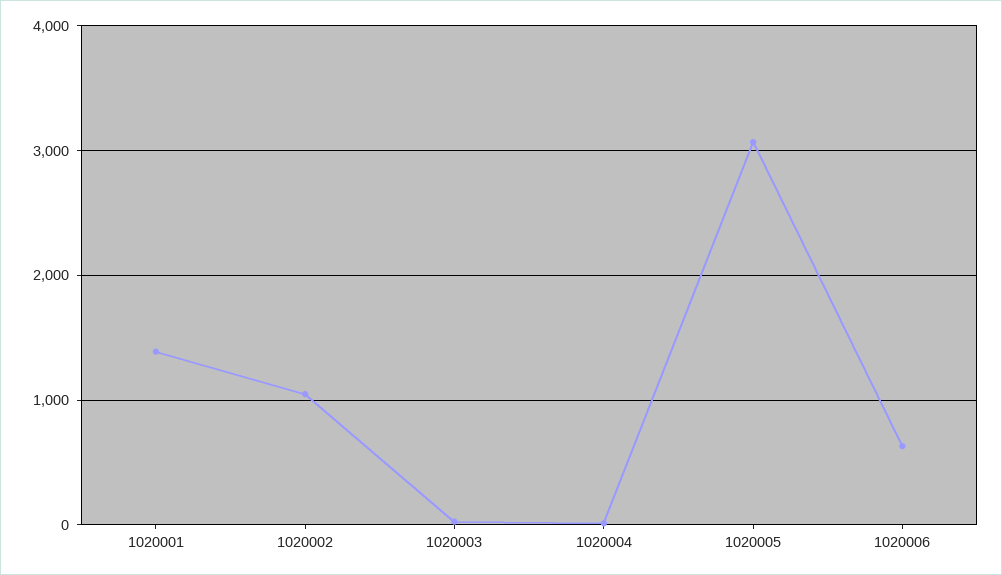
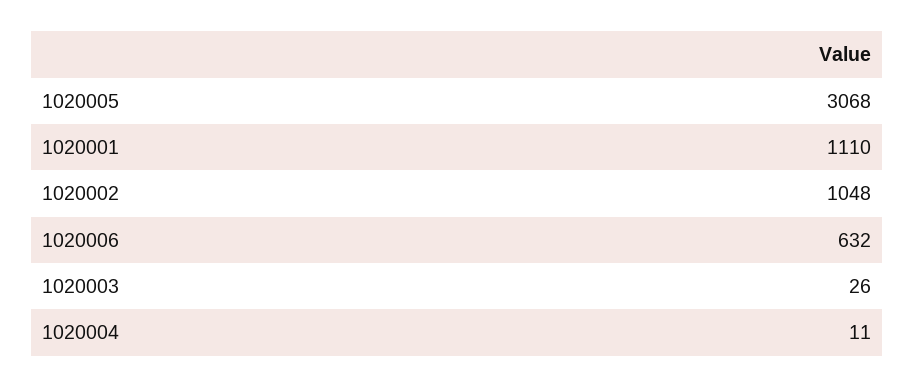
  {
-   "1020001": 1400,
+   "1020001": 1110,
    "1020002": 1048,
    "1020003": 26,
    "1020004": 11,
    "1020005": 3068,
    "1020006": 632
  }

